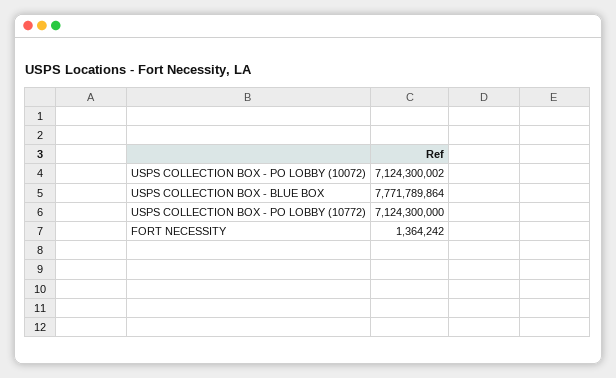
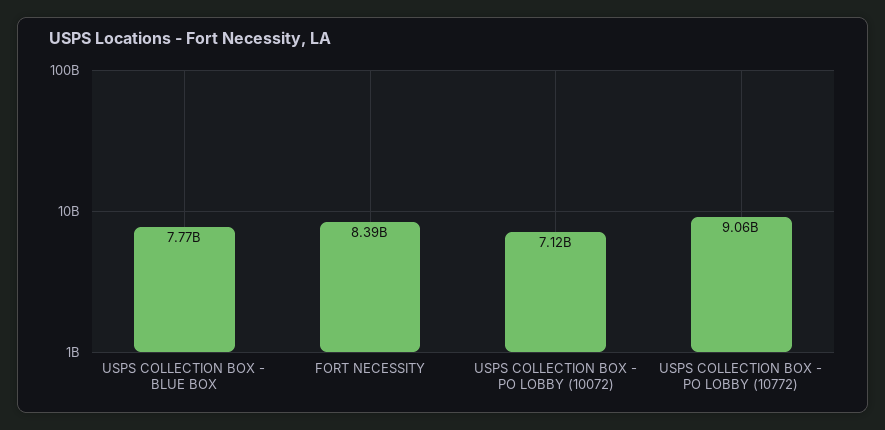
  {
    "USPS COLLECTION BOX - PO LOBBY (10072)": 7124300002,
    "USPS COLLECTION BOX - BLUE BOX": 7771789864,
-   "USPS COLLECTION BOX - PO LOBBY (10772)": 7124300000,
+   "USPS COLLECTION BOX - PO LOBBY (10772)": 9060000000,
-   "FORT NECESSITY": 1364242
+   "FORT NECESSITY": 8390000000
  }

